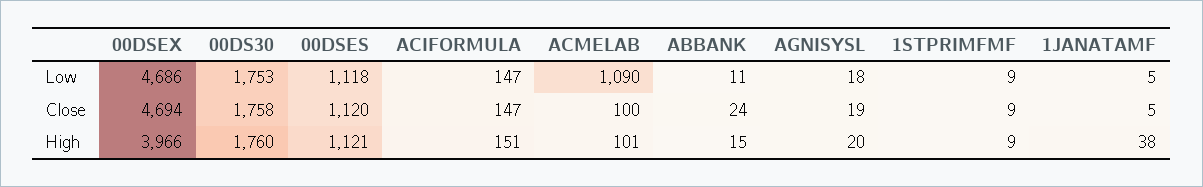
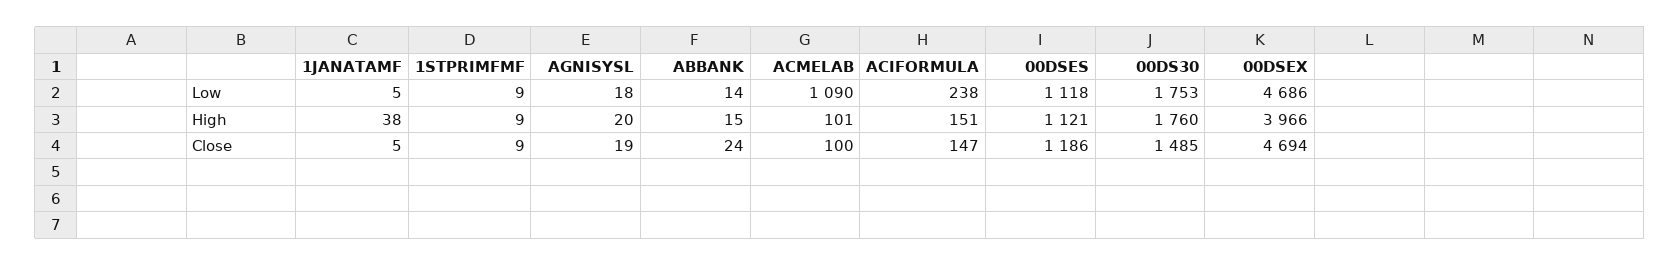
  {
    "00DSEX": {
      "Low": 4686,
      "Close": 4694,
      "High": 3966
    },
    "00DS30": {
      "Low": 1753,
-     "Close": 1758,
+     "Close": 1485,
      "High": 1760
    },
    "00DSES": {
      "Low": 1118,
-     "Close": 1120,
+     "Close": 1186,
      "High": 1121
    },
    "ACIFORMULA": {
-     "Low": 147,
+     "Low": 238,
      "Close": 147,
      "High": 151
    },
    "ACMELAB": {
      "Low": 1090,
      "Close": 100,
      "High": 101
    },
    "ABBANK": {
-     "Low": 11,
+     "Low": 14,
      "Close": 24,
      "High": 15
    },
    "AGNISYSL": {
      "Low": 18,
      "Close": 19,
      "High": 20
    },
    "1STPRIMFMF": {
      "Low": 9,
      "Close": 9,
      "High": 9
    },
    "1JANATAMF": {
      "Low": 5,
      "Close": 5,
      "High": 38
    }
  }

